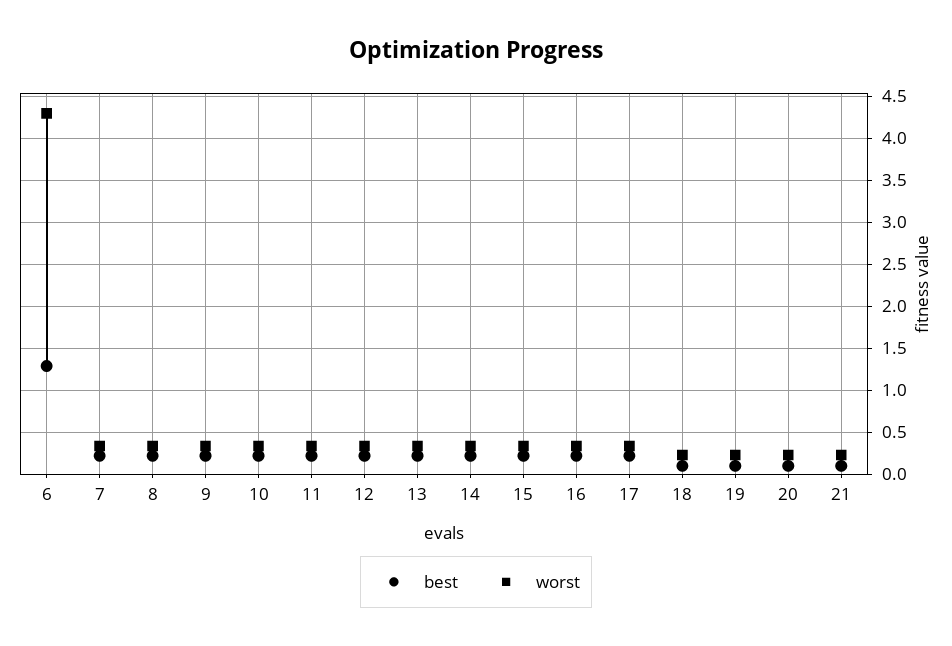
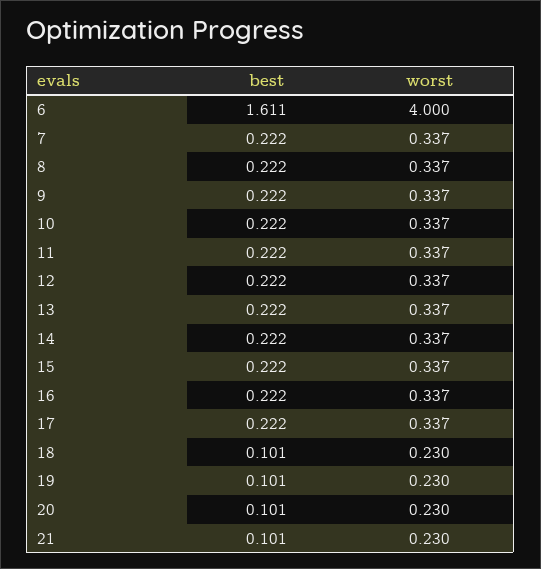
  {
    "best": {
-     "6": 1.3,
+     "6": 1.611,
      "7": 0.222,
      "8": 0.222,
      "9": 0.222,
      "10": 0.222,
      "11": 0.222,
      "12": 0.222,
      "13": 0.222,
      "14": 0.222,
      "15": 0.222,
      "16": 0.222,
      "17": 0.222,
      "18": 0.101,
      "19": 0.101,
      "20": 0.101,
      "21": 0.101
    },
    "worst": {
-     "6": 4.3,
+     "6": 4,
      "7": 0.337,
      "8": 0.337,
      "9": 0.337,
      "10": 0.337,
      "11": 0.337,
      "12": 0.337,
      "13": 0.337,
      "14": 0.337,
      "15": 0.337,
      "16": 0.337,
      "17": 0.337,
      "18": 0.23,
      "19": 0.23,
      "20": 0.23,
      "21": 0.23
    }
  }

